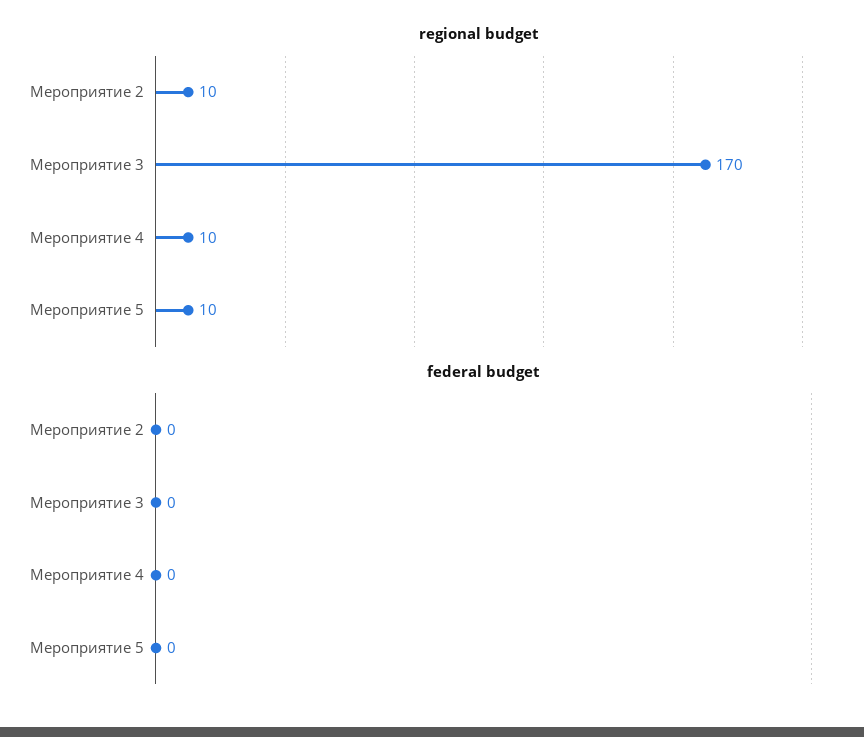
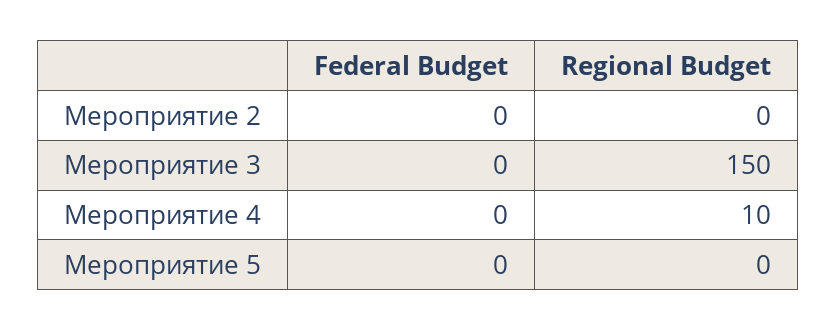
  {
    "regional budget": {
-     "Мероприятие 2": 10,
+     "Мероприятие 2": 0,
-     "Мероприятие 3": 170,
+     "Мероприятие 3": 150,
      "Мероприятие 4": 10,
-     "Мероприятие 5": 10
+     "Мероприятие 5": 0
    },
    "federal budget": {
      "Мероприятие 2": 0,
      "Мероприятие 3": 0,
      "Мероприятие 4": 0,
      "Мероприятие 5": 0
    }
  }

